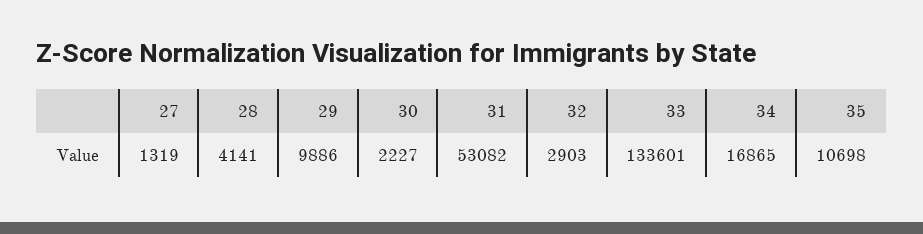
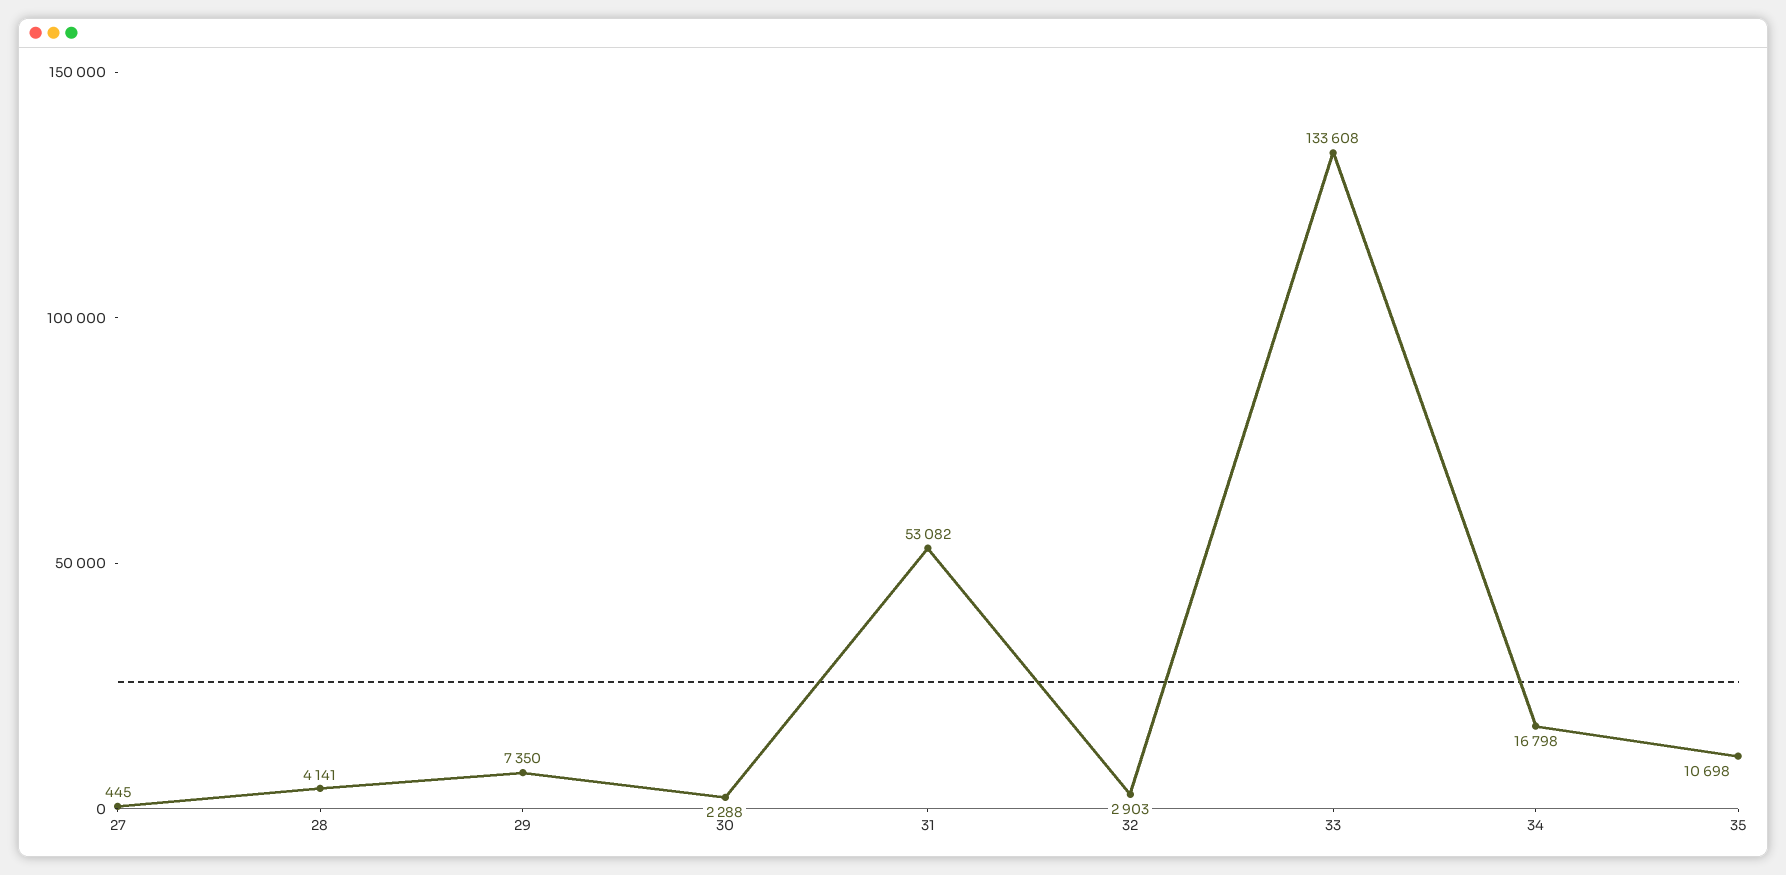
  {
-   "27": 1319,
+   "27": 445,
    "28": 4141,
-   "29": 9886,
+   "29": 7350,
-   "30": 2227,
+   "30": 2288,
    "31": 53082,
    "32": 2903,
-   "33": 133601,
+   "33": 133608,
-   "34": 16865,
+   "34": 16798,
    "35": 10698
  }

